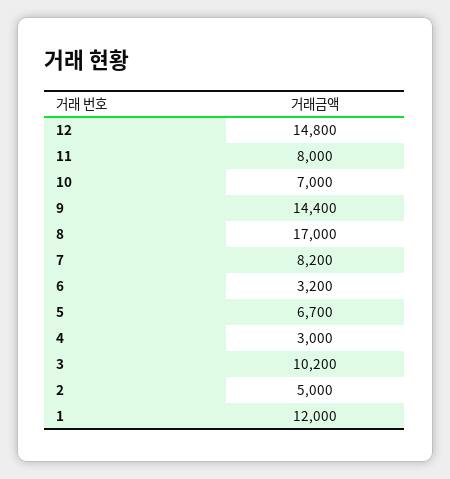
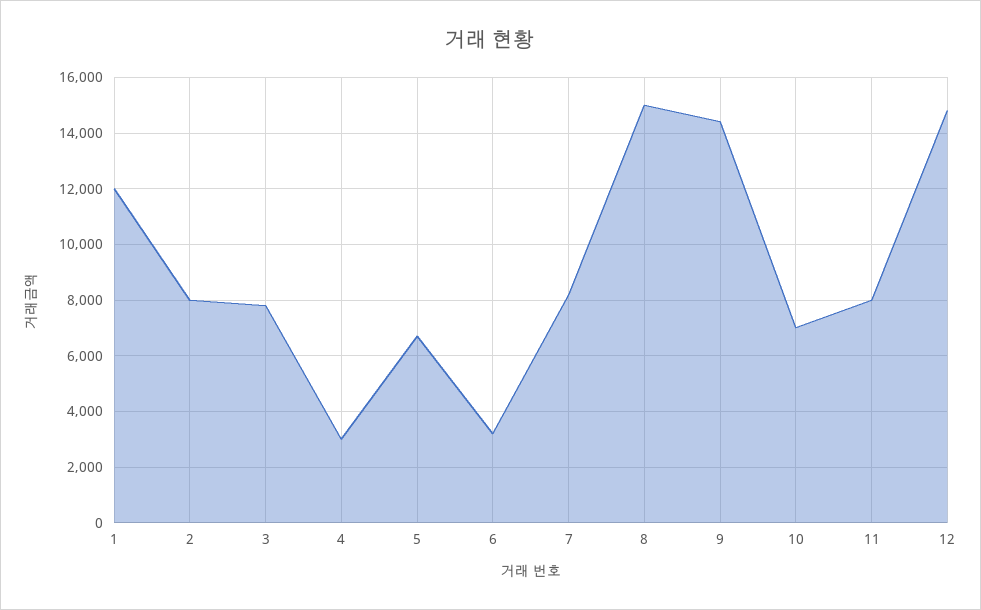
  {
    "12": 14800,
    "11": 8000,
    "10": 7000,
    "9": 14400,
-   "8": 17000,
+   "8": 15000,
    "7": 8200,
    "6": 3200,
    "5": 6700,
    "4": 3000,
-   "3": 10200,
+   "3": 7750,
-   "2": 5000,
+   "2": 8000,
    "1": 12000
  }

